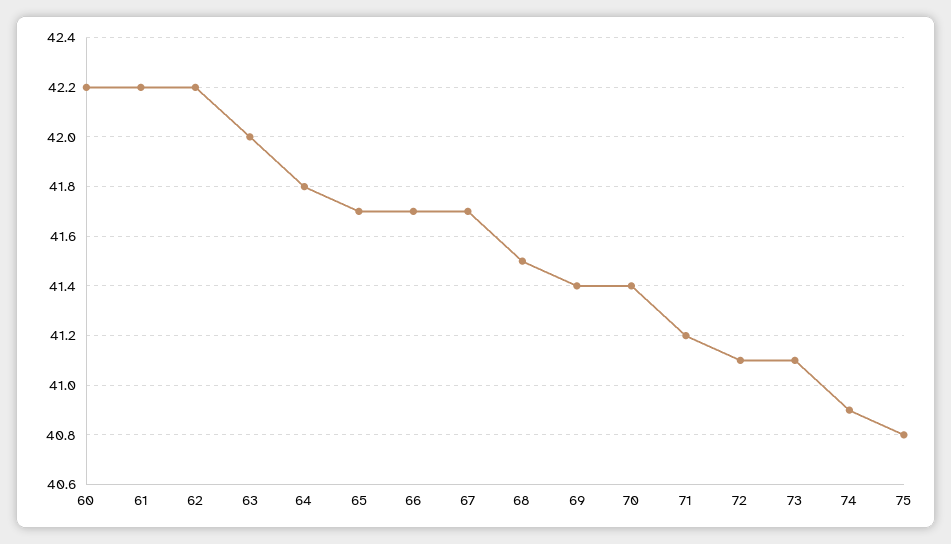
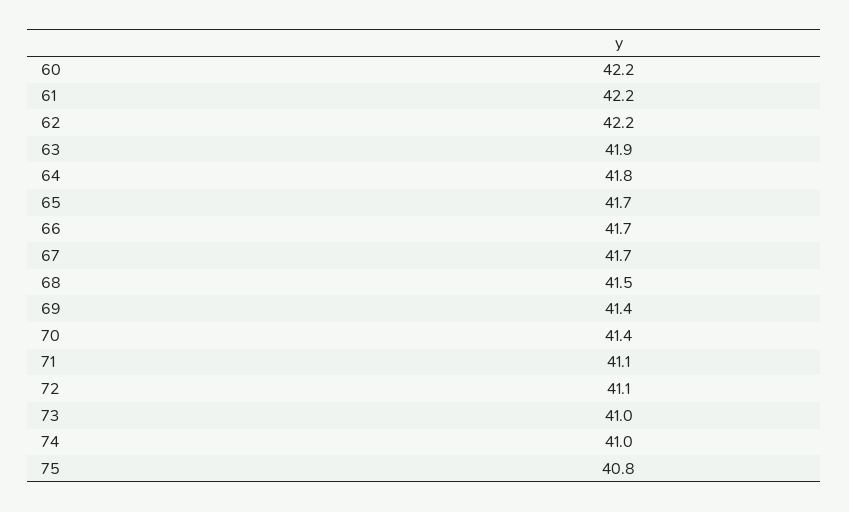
  {
    "60": 42.2,
    "61": 42.2,
    "62": 42.2,
-   "63": 42,
+   "63": 41.9,
    "64": 41.8,
    "65": 41.7,
    "66": 41.7,
    "67": 41.7,
    "68": 41.5,
    "69": 41.4,
    "70": 41.4,
-   "71": 41.2,
+   "71": 41.1,
    "72": 41.1,
-   "73": 41.1,
+   "73": 41,
-   "74": 40.9,
+   "74": 41,
    "75": 40.8
  }

